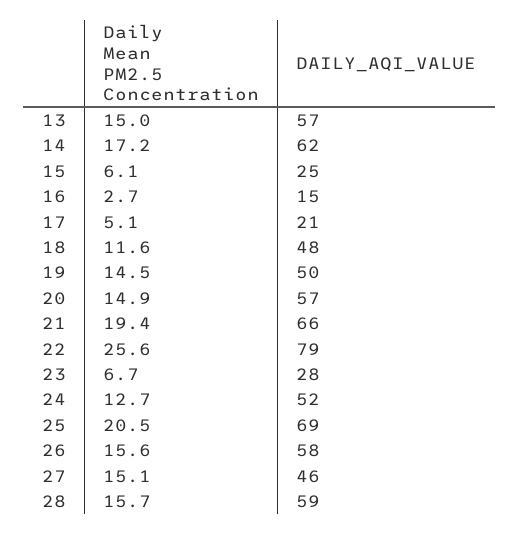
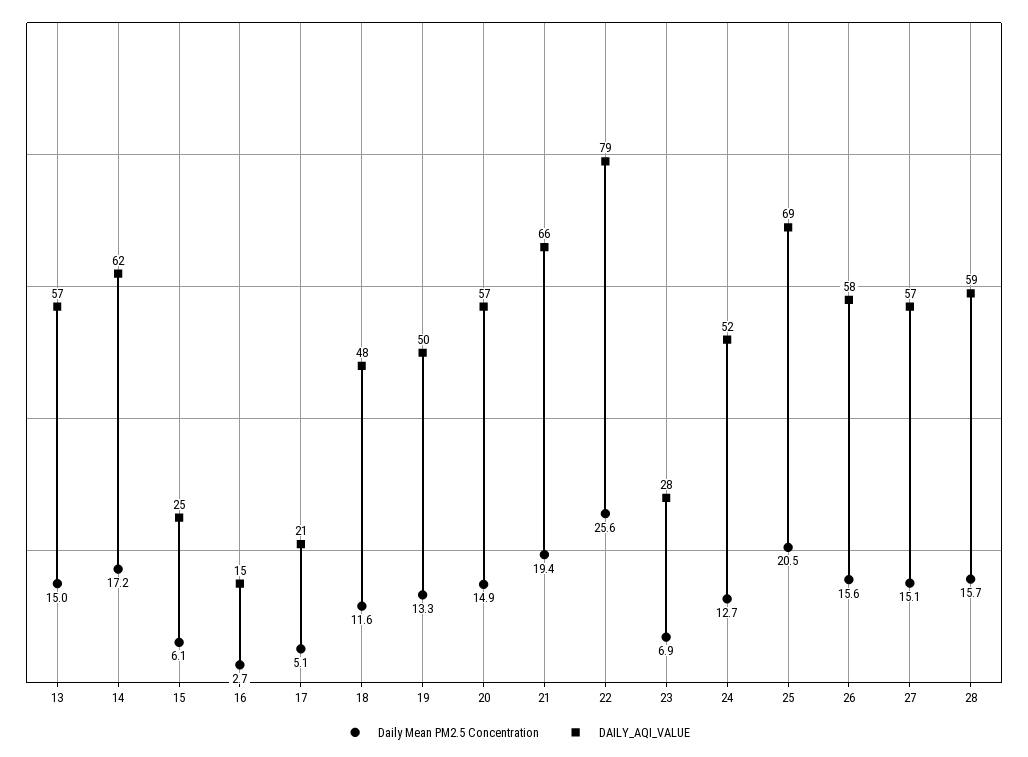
  {
    "Daily Mean PM2.5 Concentration": {
      "13": 15,
      "14": 17.2,
      "15": 6.1,
      "16": 2.7,
      "17": 5.1,
      "18": 11.6,
-     "19": 14.5,
+     "19": 13.3,
      "20": 14.9,
      "21": 19.4,
      "22": 25.6,
-     "23": 6.7,
+     "23": 6.9,
      "24": 12.7,
      "25": 20.5,
      "26": 15.6,
      "27": 15.1,
      "28": 15.7
    },
    "DAILY_AQI_VALUE": {
      "13": 57,
      "14": 62,
      "15": 25,
      "16": 15,
      "17": 21,
      "18": 48,
      "19": 50,
      "20": 57,
      "21": 66,
      "22": 79,
      "23": 28,
      "24": 52,
      "25": 69,
      "26": 58,
-     "27": 46,
+     "27": 57,
      "28": 59
    }
  }

